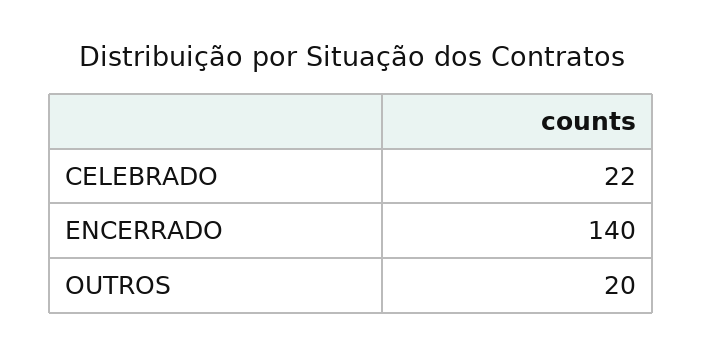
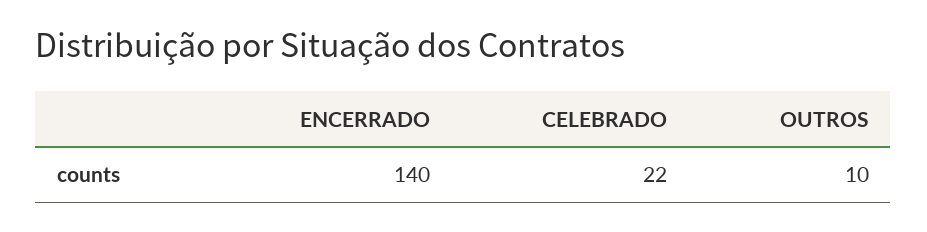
  {
    "CELEBRADO": 22,
    "ENCERRADO": 140,
-   "OUTROS": 20
+   "OUTROS": 10
  }

